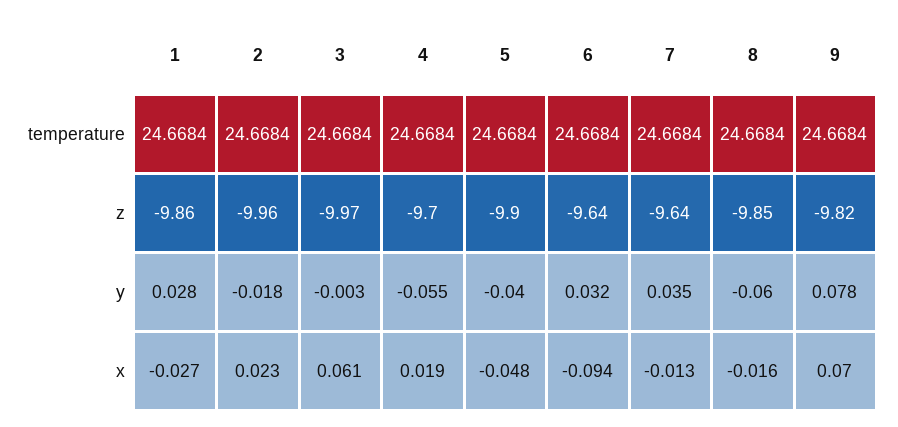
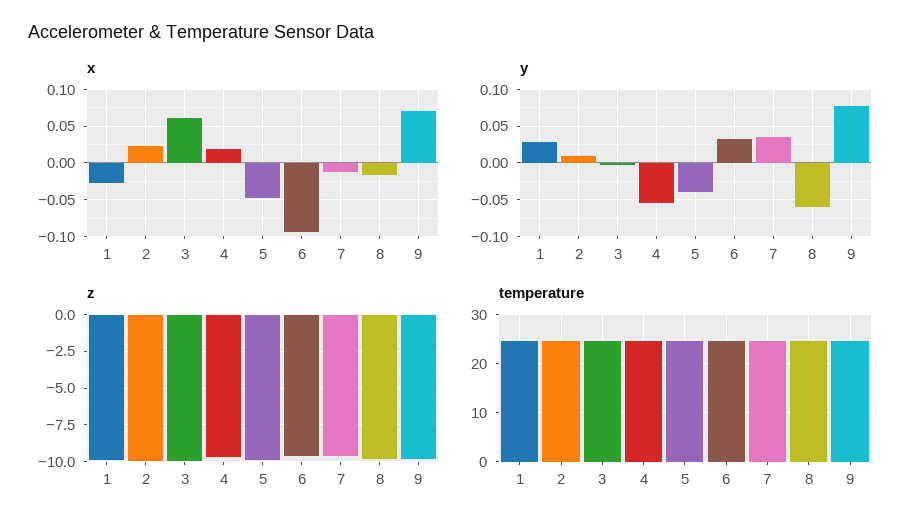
  {
    "temperature": {
      "1": 24.6684,
      "2": 24.6684,
      "3": 24.6684,
      "4": 24.6684,
      "5": 24.6684,
      "6": 24.6684,
      "7": 24.6684,
      "8": 24.6684,
      "9": 24.6684
    },
    "z": {
      "1": -9.86,
      "2": -9.96,
      "3": -9.97,
      "4": -9.7,
      "5": -9.9,
      "6": -9.64,
      "7": -9.64,
      "8": -9.85,
      "9": -9.82
    },
    "y": {
      "1": 0.028,
-     "2": -0.018,
+     "2": 0.01,
      "3": -0.003,
      "4": -0.055,
      "5": -0.04,
      "6": 0.032,
      "7": 0.035,
      "8": -0.06,
      "9": 0.078
    },
    "x": {
      "1": -0.027,
      "2": 0.023,
      "3": 0.061,
      "4": 0.019,
      "5": -0.048,
      "6": -0.094,
      "7": -0.013,
      "8": -0.016,
      "9": 0.07
    }
  }

